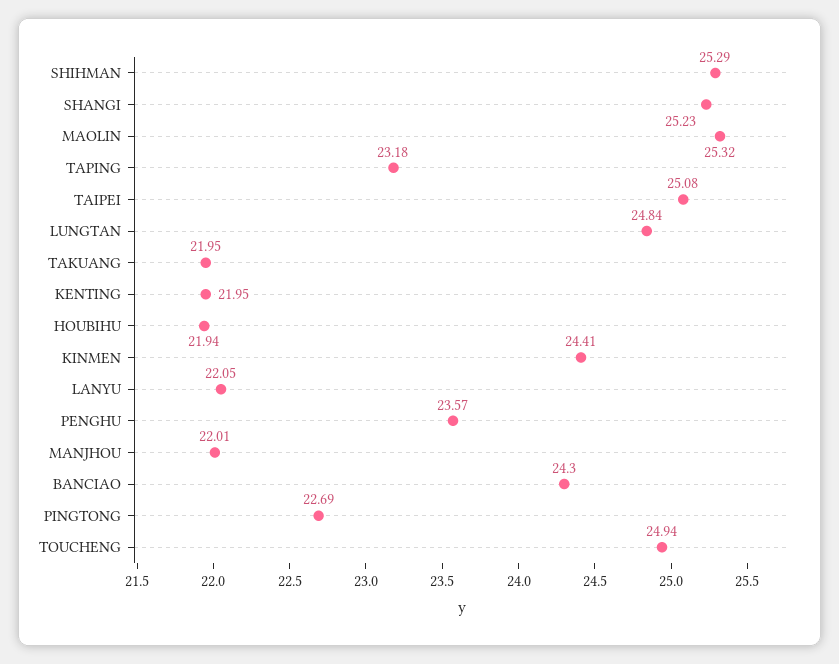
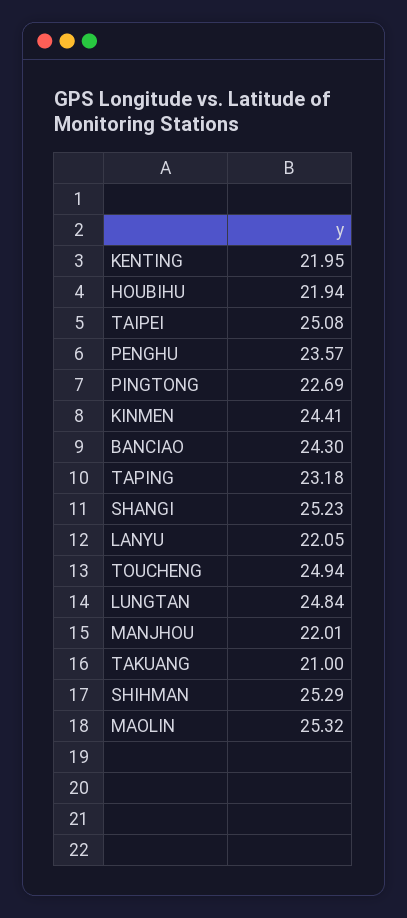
  {
    "SHIHMAN": 25.29,
    "SHANGI": 25.23,
    "MAOLIN": 25.32,
    "TAPING": 23.18,
    "TAIPEI": 25.08,
    "LUNGTAN": 24.84,
-   "TAKUANG": 21.95,
+   "TAKUANG": 21,
    "KENTING": 21.95,
    "HOUBIHU": 21.94,
    "KINMEN": 24.41,
    "LANYU": 22.05,
    "PENGHU": 23.57,
    "MANJHOU": 22.01,
    "BANCIAO": 24.3,
    "PINGTONG": 22.69,
    "TOUCHENG": 24.94
  }

